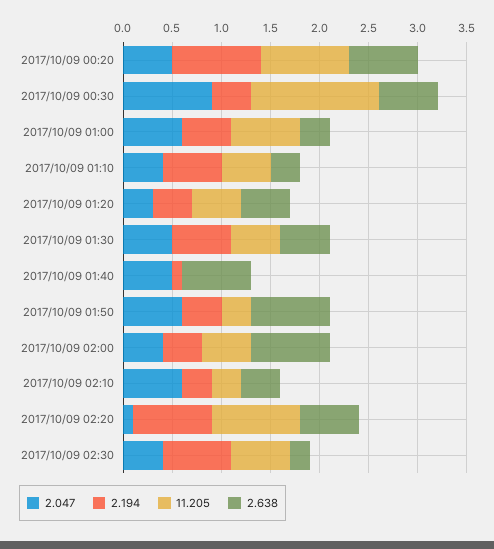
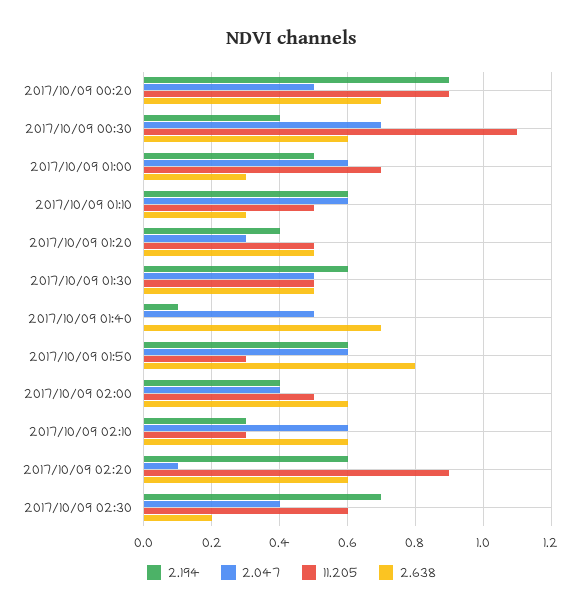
  {
    "2.047": {
      "2017/10/09 00:20": 0.5,
-     "2017/10/09 00:30": 0.9,
+     "2017/10/09 00:30": 0.7,
      "2017/10/09 01:00": 0.6,
-     "2017/10/09 01:10": 0.4,
+     "2017/10/09 01:10": 0.6,
      "2017/10/09 01:20": 0.3,
      "2017/10/09 01:30": 0.5,
      "2017/10/09 01:40": 0.5,
      "2017/10/09 01:50": 0.6,
      "2017/10/09 02:00": 0.4,
      "2017/10/09 02:10": 0.6,
      "2017/10/09 02:20": 0.1,
      "2017/10/09 02:30": 0.4
    },
    "2.194": {
      "2017/10/09 00:20": 0.9,
      "2017/10/09 00:30": 0.4,
      "2017/10/09 01:00": 0.5,
      "2017/10/09 01:10": 0.6,
      "2017/10/09 01:20": 0.4,
      "2017/10/09 01:30": 0.6,
      "2017/10/09 01:40": 0.1,
-     "2017/10/09 01:50": 0.4,
+     "2017/10/09 01:50": 0.6,
      "2017/10/09 02:00": 0.4,
      "2017/10/09 02:10": 0.3,
-     "2017/10/09 02:20": 0.8,
+     "2017/10/09 02:20": 0.6,
      "2017/10/09 02:30": 0.7
    },
    "11.205": {
      "2017/10/09 00:20": 0.9,
-     "2017/10/09 00:30": 1.3,
+     "2017/10/09 00:30": 1.1,
      "2017/10/09 01:00": 0.7,
      "2017/10/09 01:10": 0.5,
      "2017/10/09 01:20": 0.5,
      "2017/10/09 01:30": 0.5,
      "2017/10/09 01:40": 0,
      "2017/10/09 01:50": 0.3,
      "2017/10/09 02:00": 0.5,
      "2017/10/09 02:10": 0.3,
      "2017/10/09 02:20": 0.9,
      "2017/10/09 02:30": 0.6
    },
    "2.638": {
      "2017/10/09 00:20": 0.7,
      "2017/10/09 00:30": 0.6,
      "2017/10/09 01:00": 0.3,
      "2017/10/09 01:10": 0.3,
      "2017/10/09 01:20": 0.5,
      "2017/10/09 01:30": 0.5,
      "2017/10/09 01:40": 0.7,
      "2017/10/09 01:50": 0.8,
-     "2017/10/09 02:00": 0.8,
+     "2017/10/09 02:00": 0.6,
-     "2017/10/09 02:10": 0.4,
+     "2017/10/09 02:10": 0.6,
      "2017/10/09 02:20": 0.6,
      "2017/10/09 02:30": 0.2
    }
  }

